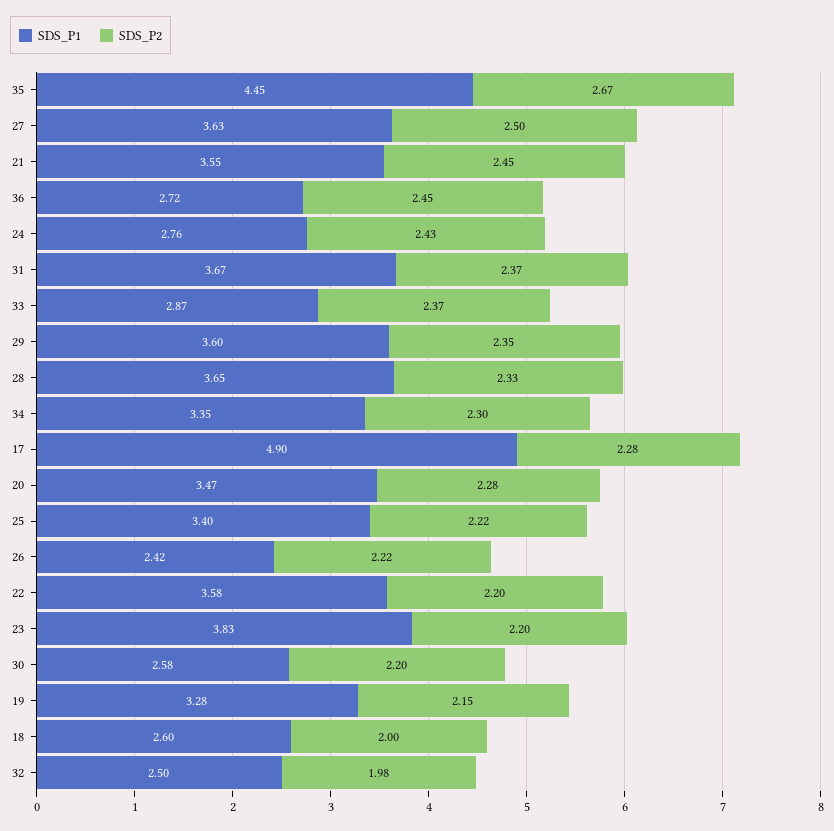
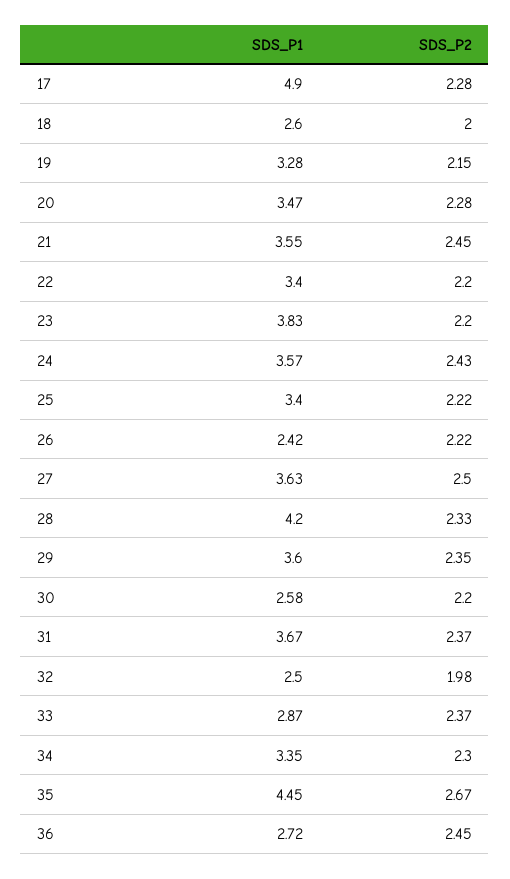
  {
    "SDS_P1": {
      "35": 4.45,
      "27": 3.63,
      "21": 3.55,
      "36": 2.72,
-     "24": 2.76,
+     "24": 3.57,
      "31": 3.67,
      "33": 2.87,
      "29": 3.6,
-     "28": 3.65,
+     "28": 4.2,
      "34": 3.35,
      "17": 4.9,
      "20": 3.47,
      "25": 3.4,
      "26": 2.42,
-     "22": 3.58,
+     "22": 3.4,
      "23": 3.83,
      "30": 2.58,
      "19": 3.28,
      "18": 2.6,
      "32": 2.5
    },
    "SDS_P2": {
      "35": 2.67,
      "27": 2.5,
      "21": 2.45,
      "36": 2.45,
      "24": 2.43,
      "31": 2.37,
      "33": 2.37,
      "29": 2.35,
      "28": 2.33,
      "34": 2.3,
      "17": 2.28,
      "20": 2.28,
      "25": 2.22,
      "26": 2.22,
      "22": 2.2,
      "23": 2.2,
      "30": 2.2,
      "19": 2.15,
      "18": 2,
      "32": 1.98
    }
  }

